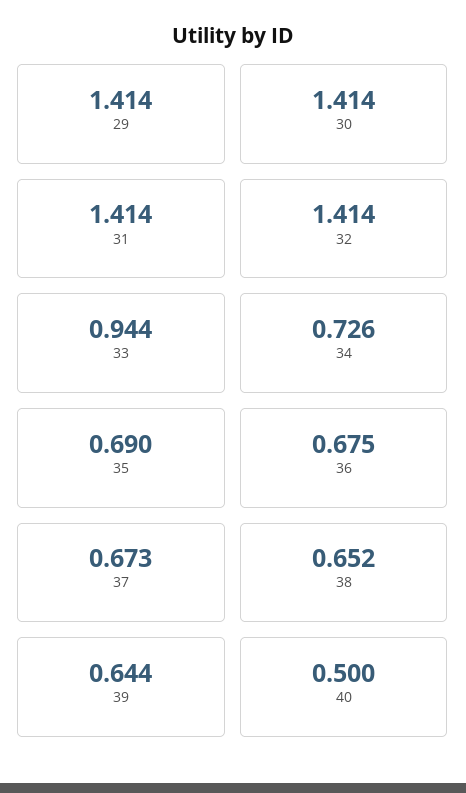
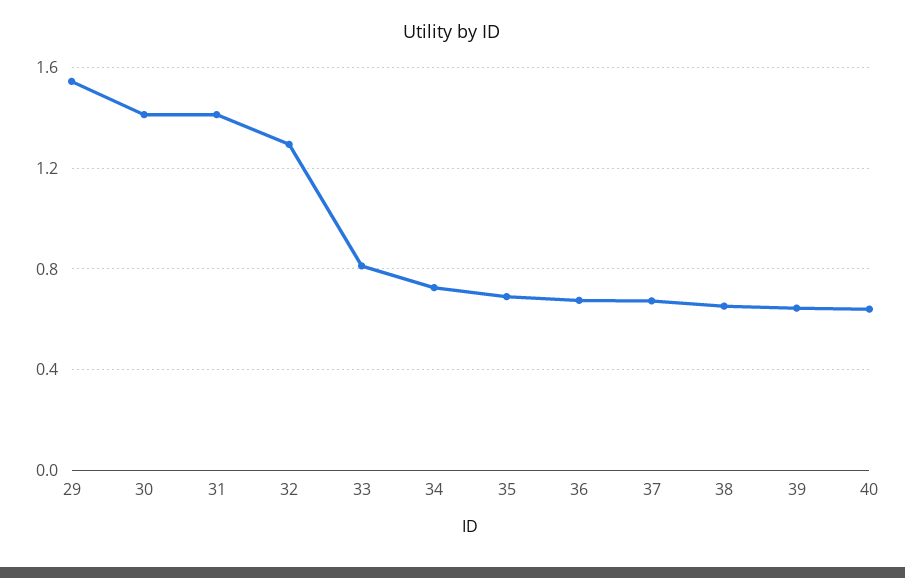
  {
-   "29": 1.414,
+   "29": 1.55,
    "30": 1.414,
    "31": 1.414,
-   "32": 1.414,
+   "32": 1.3,
-   "33": 0.944,
+   "33": 0.8,
    "34": 0.726,
    "35": 0.69,
    "36": 0.675,
    "37": 0.673,
    "38": 0.652,
    "39": 0.644,
-   "40": 0.5
+   "40": 0.65
  }

